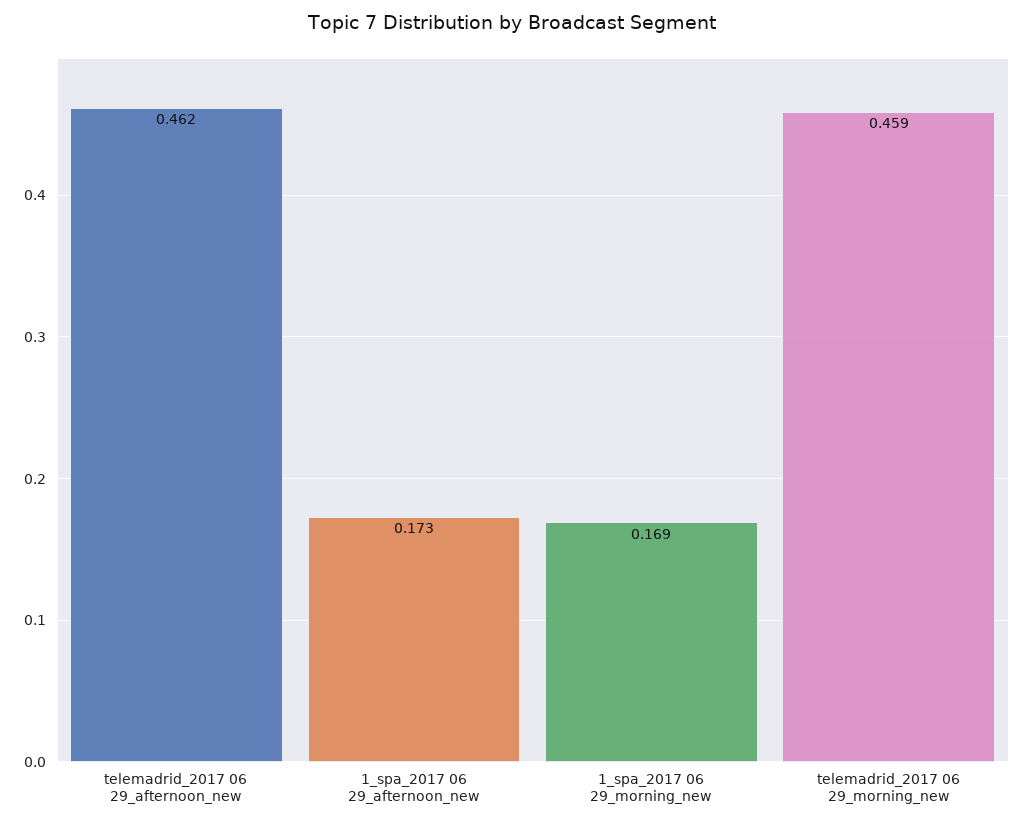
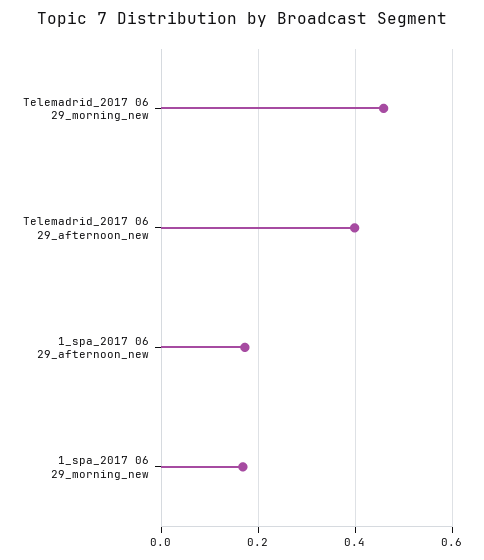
  {
-   "telemadrid_2017 06 29_afternoon_new": 0.462,
+   "telemadrid_2017 06 29_afternoon_new": 0.4,
    "1_spa_2017 06 29_afternoon_new": 0.173,
    "1_spa_2017 06 29_morning_new": 0.169,
    "telemadrid_2017 06 29_morning_new": 0.459
  }

